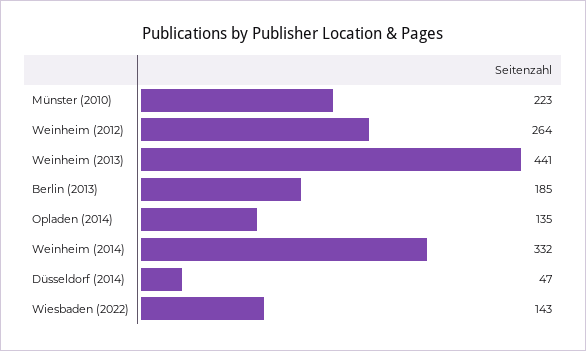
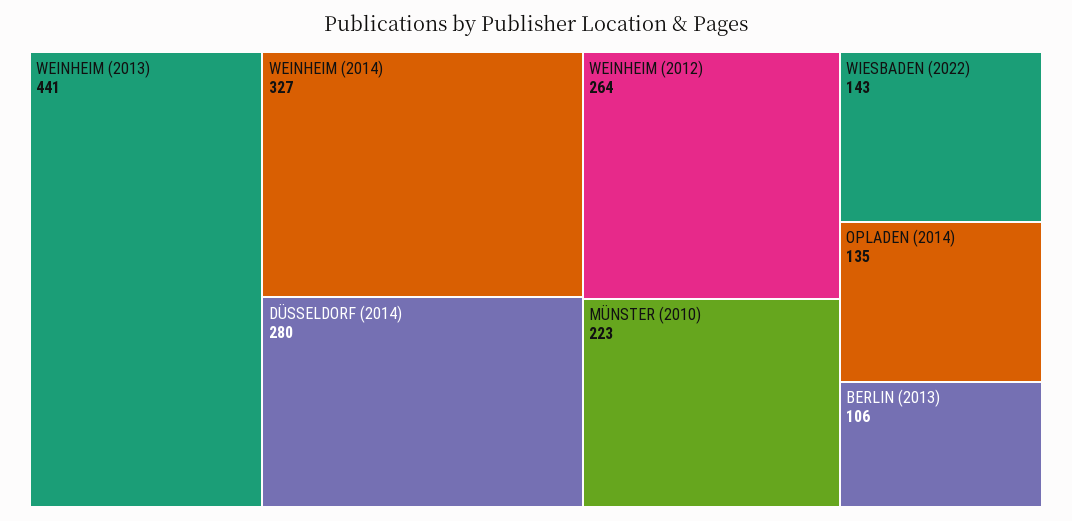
  {
    "Münster (2010)": 223,
    "Weinheim (2012)": 264,
    "Weinheim (2013)": 441,
-   "Berlin (2013)": 185,
+   "Berlin (2013)": 106,
    "Opladen (2014)": 135,
-   "Weinheim (2014)": 332,
+   "Weinheim (2014)": 327,
-   "Düsseldorf (2014)": 47,
+   "Düsseldorf (2014)": 280,
    "Wiesbaden (2022)": 143
  }

